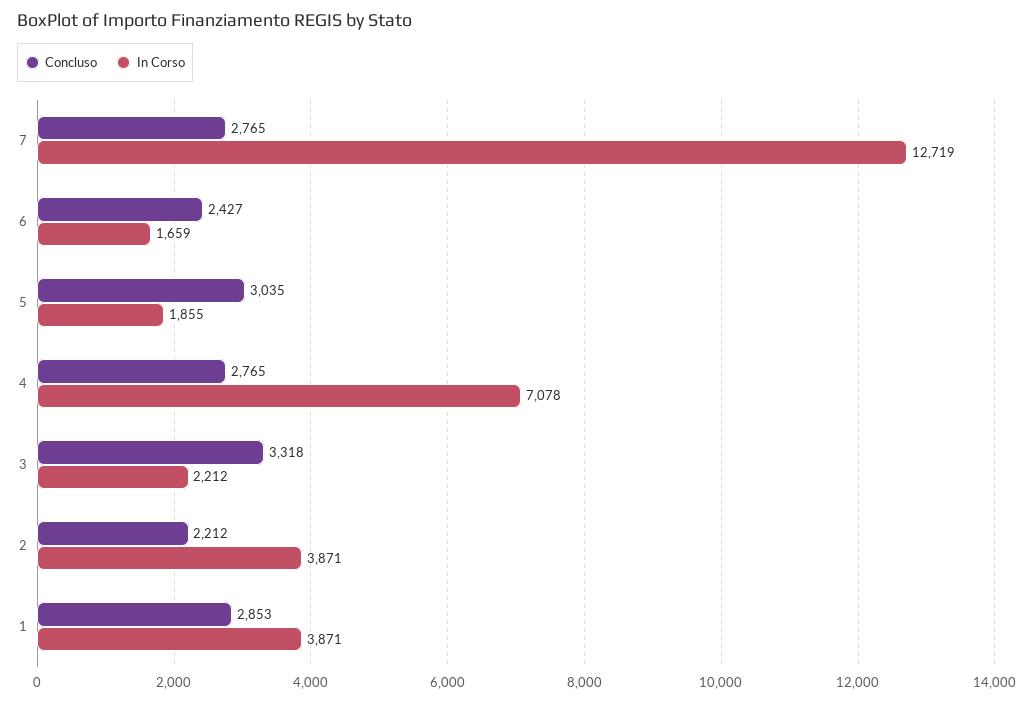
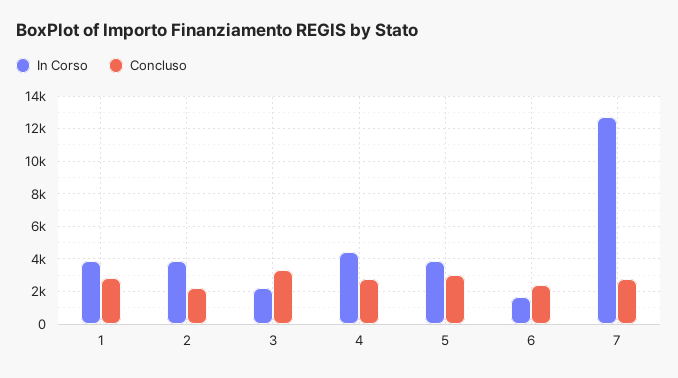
  {
    "Concluso": {
      "7": 2765,
      "6": 2427,
      "5": 3035,
      "4": 2765,
      "3": 3318,
      "2": 2212,
      "1": 2853
    },
    "In Corso": {
      "7": 12719,
      "6": 1659,
-     "5": 1855,
+     "5": 4000,
-     "4": 7078,
+     "4": 4500,
      "3": 2212,
      "2": 3871,
      "1": 3871
    }
  }

